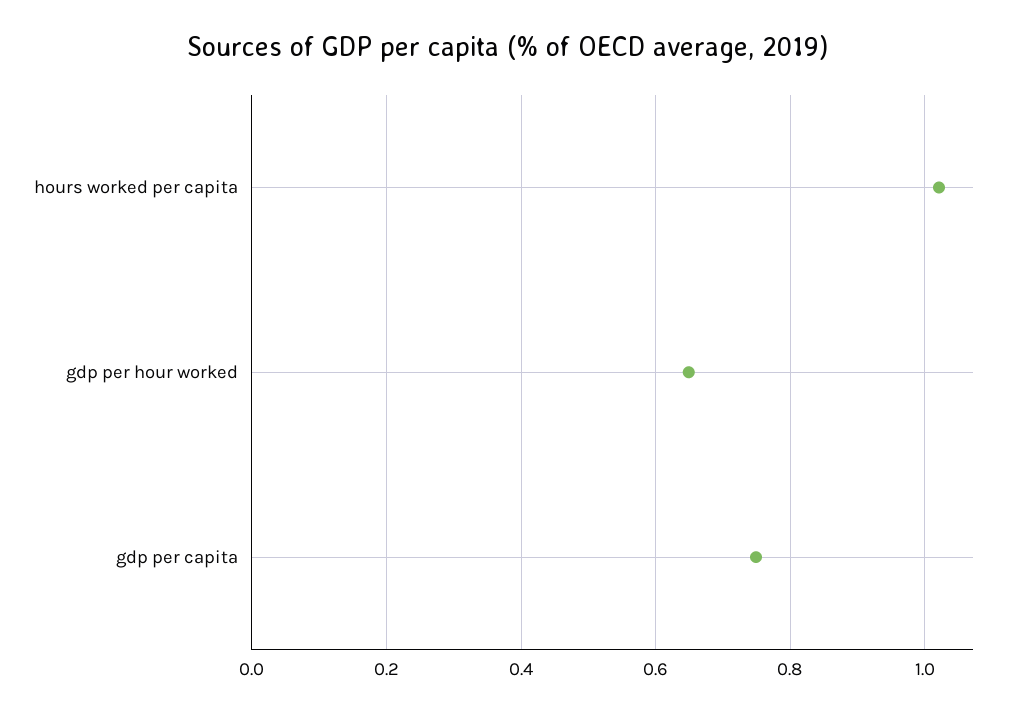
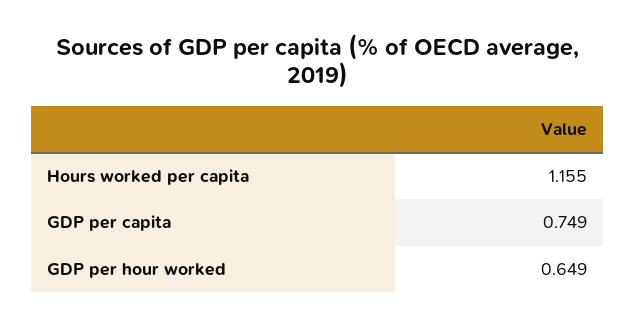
  {
-   "hours worked per capita": 1.02,
+   "hours worked per capita": 1.155,
    "gdp per hour worked": 0.649,
    "gdp per capita": 0.749
  }

